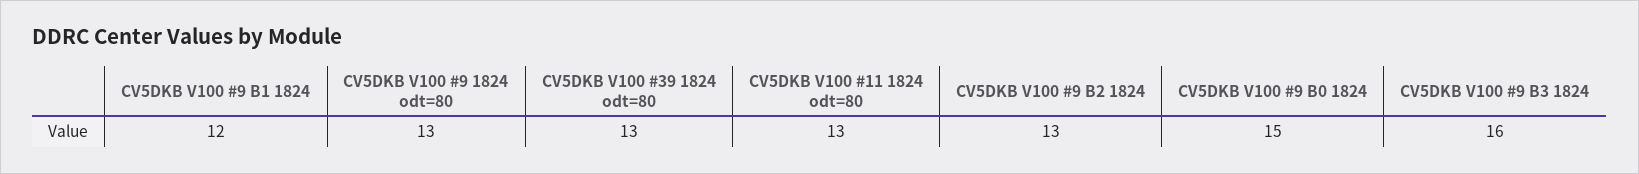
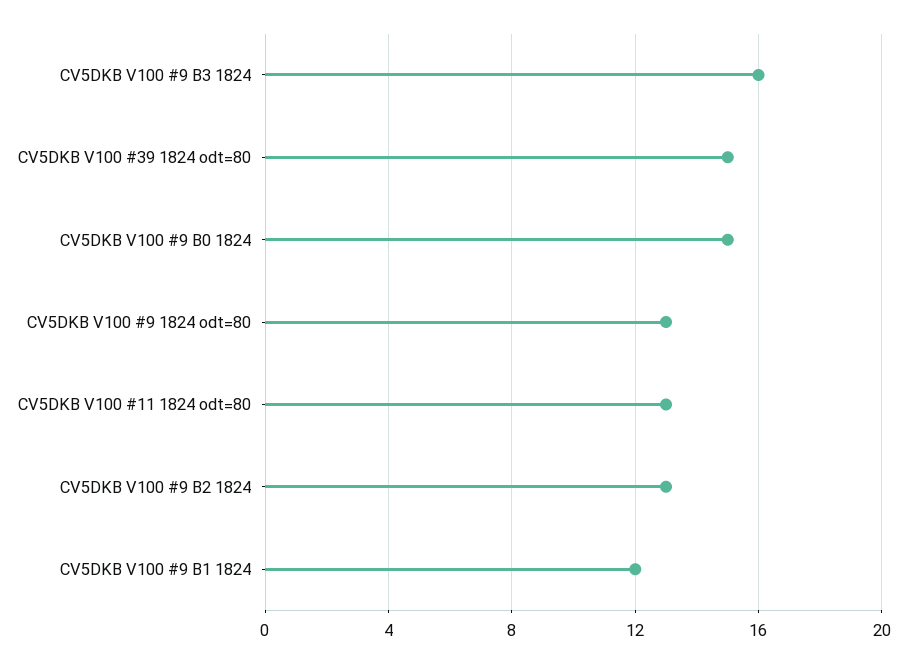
  {
    "CV5DKB V100 #9 B1 1824": 12,
    "CV5DKB V100 #9 1824 odt=80": 13,
-   "CV5DKB V100 #39 1824 odt=80": 13,
+   "CV5DKB V100 #39 1824 odt=80": 15,
    "CV5DKB V100 #11 1824 odt=80": 13,
    "CV5DKB V100 #9 B2 1824": 13,
    "CV5DKB V100 #9 B0 1824": 15,
    "CV5DKB V100 #9 B3 1824": 16
  }

